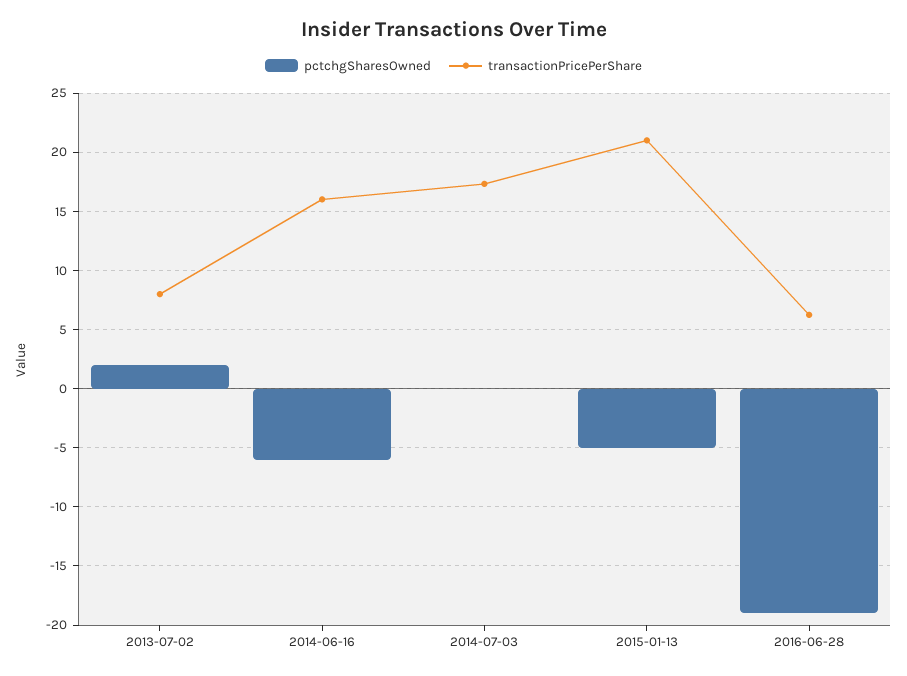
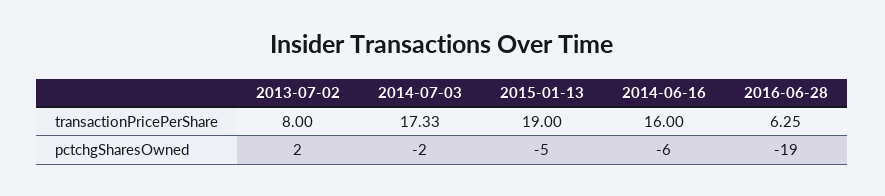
  {
    "pctchgSharesOwned": {
      "2013-07-02": 2,
      "2014-06-16": -6,
-     "2014-07-03": 0,
+     "2014-07-03": -2,
      "2015-01-13": -5,
      "2016-06-28": -19
    },
    "transactionPricePerShare": {
      "2013-07-02": 8,
      "2014-06-16": 16,
      "2014-07-03": 17.33,
-     "2015-01-13": 21,
+     "2015-01-13": 19,
      "2016-06-28": 6.25
    }
  }

